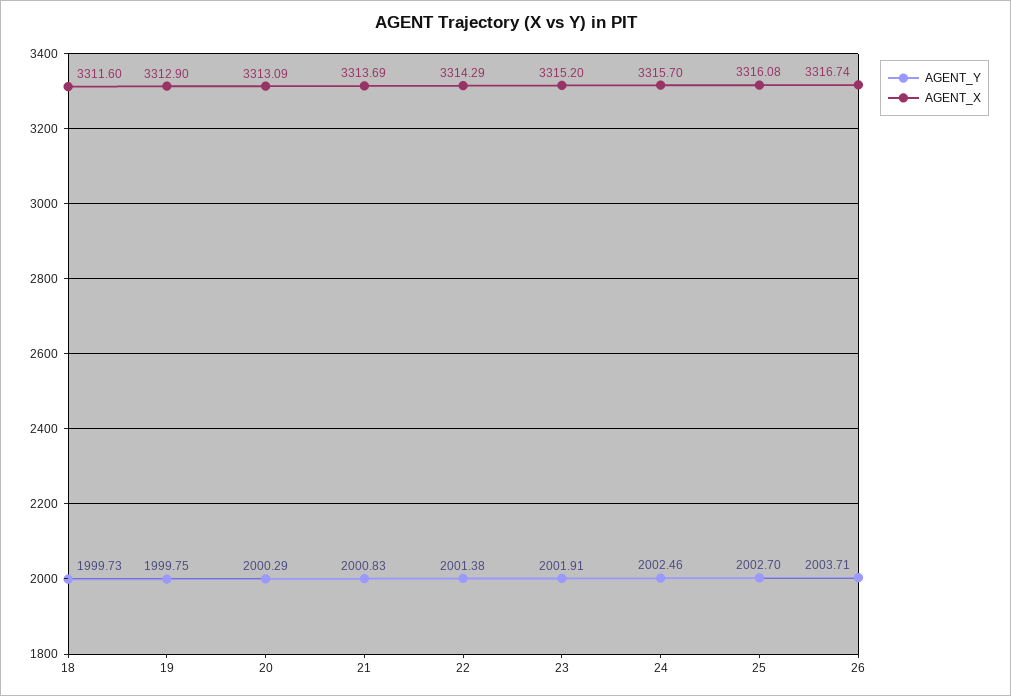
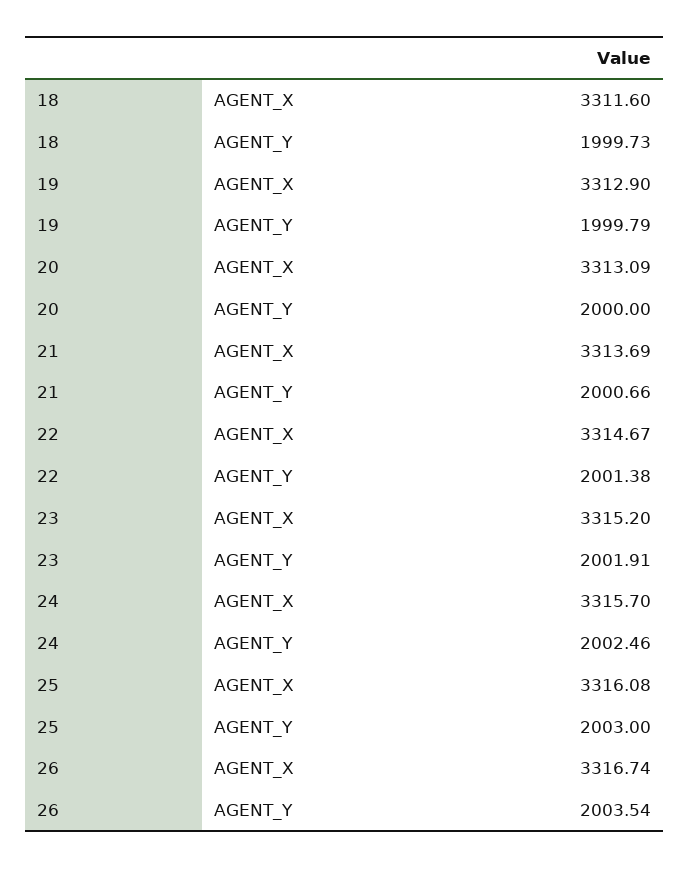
  {
    "AGENT_Y": {
      "18": 1999.73,
-     "19": 1999.75,
+     "19": 1999.79,
-     "20": 2000.29,
+     "20": 2000,
-     "21": 2000.83,
+     "21": 2000.66,
      "22": 2001.38,
      "23": 2001.91,
      "24": 2002.46,
-     "25": 2002.7,
+     "25": 2003,
-     "26": 2003.71
+     "26": 2003.54
    },
    "AGENT_X": {
      "18": 3311.6,
      "19": 3312.9,
      "20": 3313.09,
      "21": 3313.69,
-     "22": 3314.29,
+     "22": 3314.67,
      "23": 3315.2,
      "24": 3315.7,
      "25": 3316.08,
      "26": 3316.74
    }
  }

